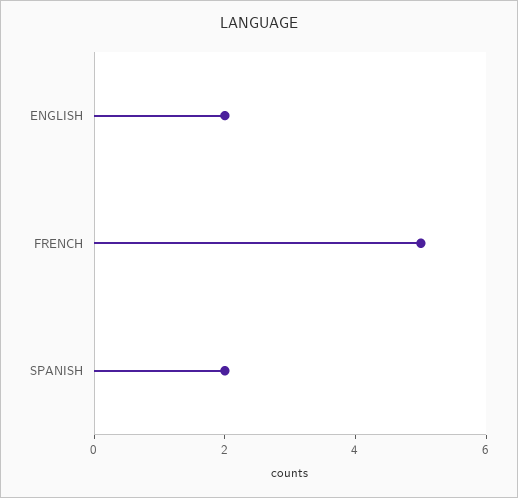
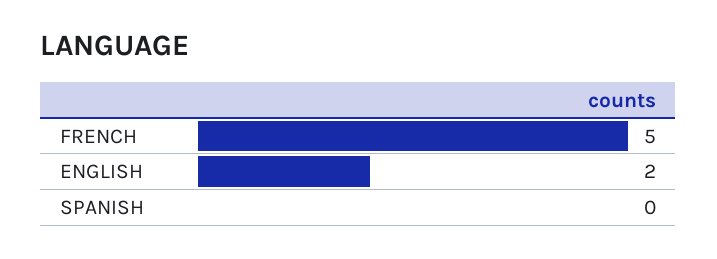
  {
    "ENGLISH": 2,
    "FRENCH": 5,
-   "SPANISH": 2
+   "SPANISH": 0
  }

